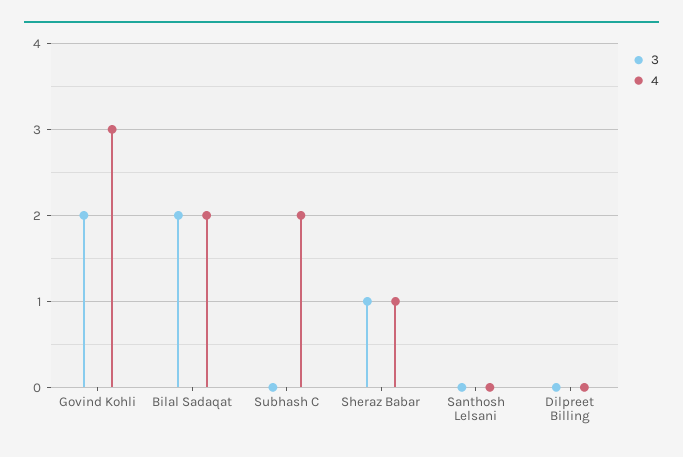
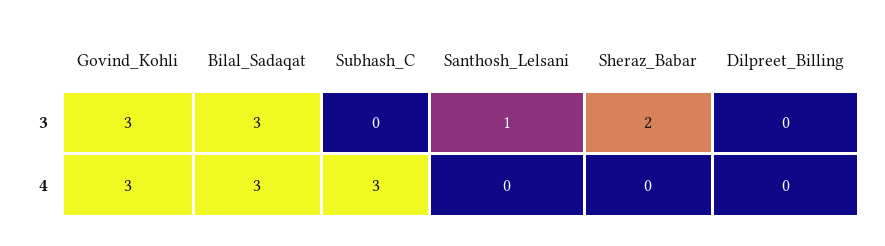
  {
    "3": {
-     "Govind Kohli": 2,
+     "Govind Kohli": 3,
-     "Bilal Sadaqat": 2,
+     "Bilal Sadaqat": 3,
      "Subhash C": 0,
-     "Sheraz Babar": 1,
+     "Sheraz Babar": 2,
-     "Santhosh Lelsani": 0,
+     "Santhosh Lelsani": 1,
      "Dilpreet Billing": 0
    },
    "4": {
      "Govind Kohli": 3,
-     "Bilal Sadaqat": 2,
+     "Bilal Sadaqat": 3,
-     "Subhash C": 2,
+     "Subhash C": 3,
-     "Sheraz Babar": 1,
+     "Sheraz Babar": 0,
      "Santhosh Lelsani": 0,
      "Dilpreet Billing": 0
    }
  }

